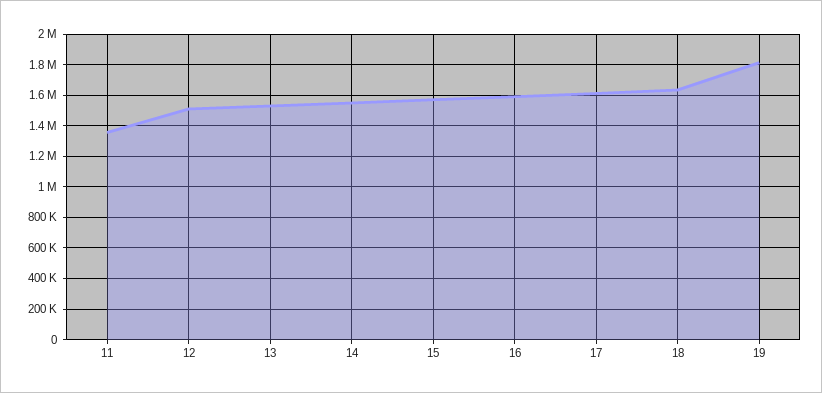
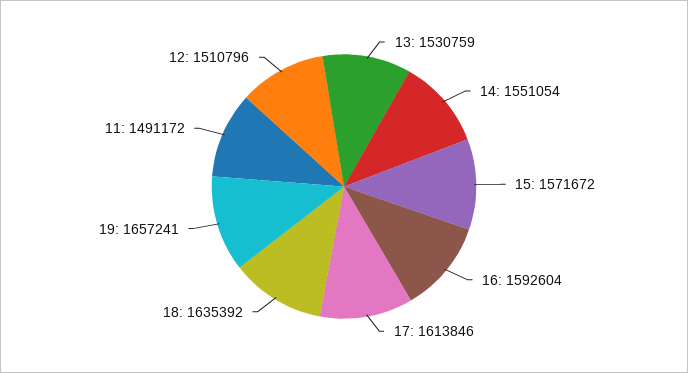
  {
-   "11": 1350000,
+   "11": 1491172,
    "12": 1510796,
    "13": 1530759,
    "14": 1551054,
    "15": 1571672,
    "16": 1592604,
    "17": 1613846,
    "18": 1635392,
-   "19": 1800000
+   "19": 1657241
  }

